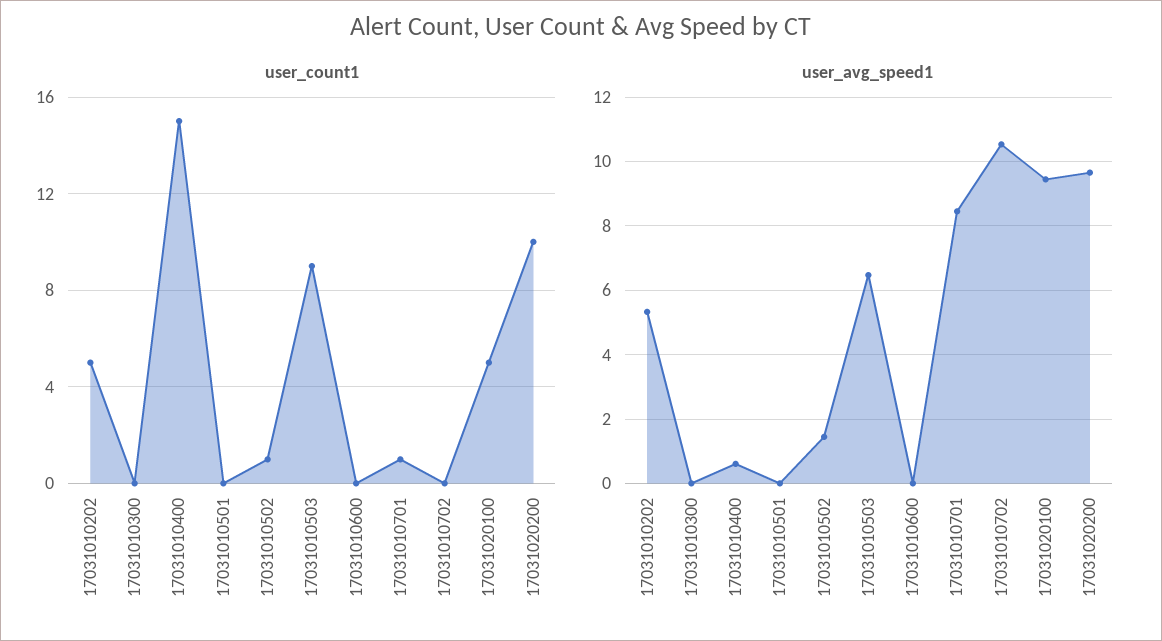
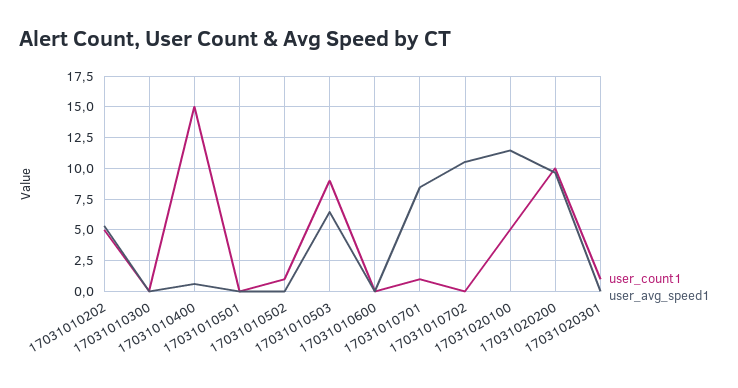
  {
    "user_count1": {
      "17031010202": 5,
      "17031010300": 0,
      "17031010400": 15,
      "17031010501": 0,
      "17031010502": 1,
      "17031010503": 9,
      "17031010600": 0,
      "17031010701": 1,
      "17031010702": 0,
      "17031020100": 5,
-     "17031020200": 10
+     "17031020200": 10,
+     "17031020301": 1
    },
    "user_avg_speed1": {
      "17031010202": 5.4,
      "17031010300": 0,
      "17031010400": 0.6,
      "17031010501": 0,
-     "17031010502": 1.4,
+     "17031010502": 0,
      "17031010503": 6.4,
      "17031010600": 0,
      "17031010701": 8.4,
      "17031010702": 10.6,
-     "17031020100": 9.4,
+     "17031020100": 11.5,
-     "17031020200": 9.6
+     "17031020200": 9.6,
+     "17031020301": 0
    }
  }

